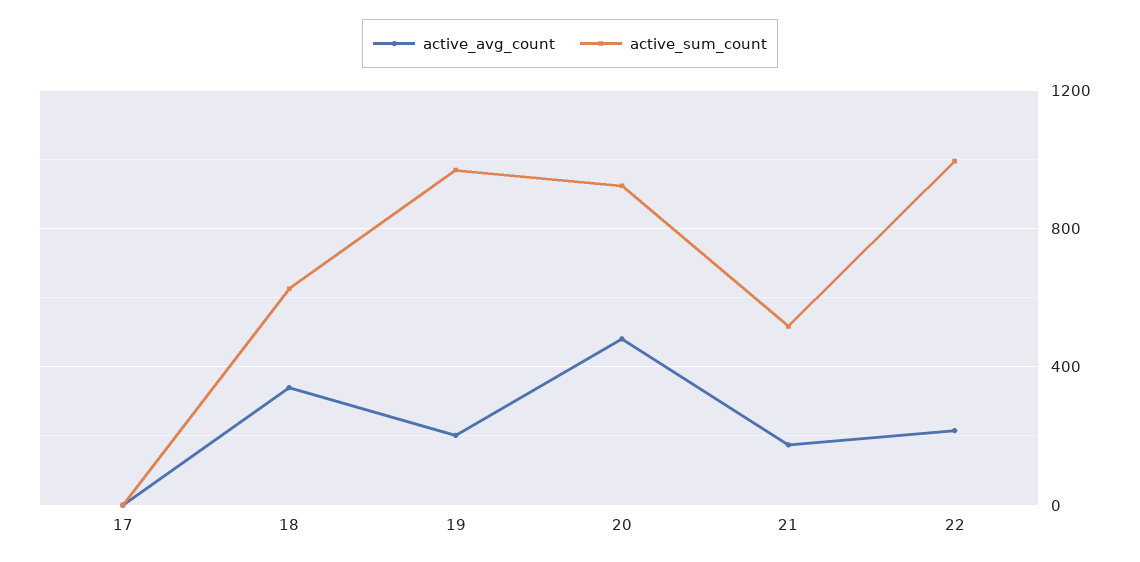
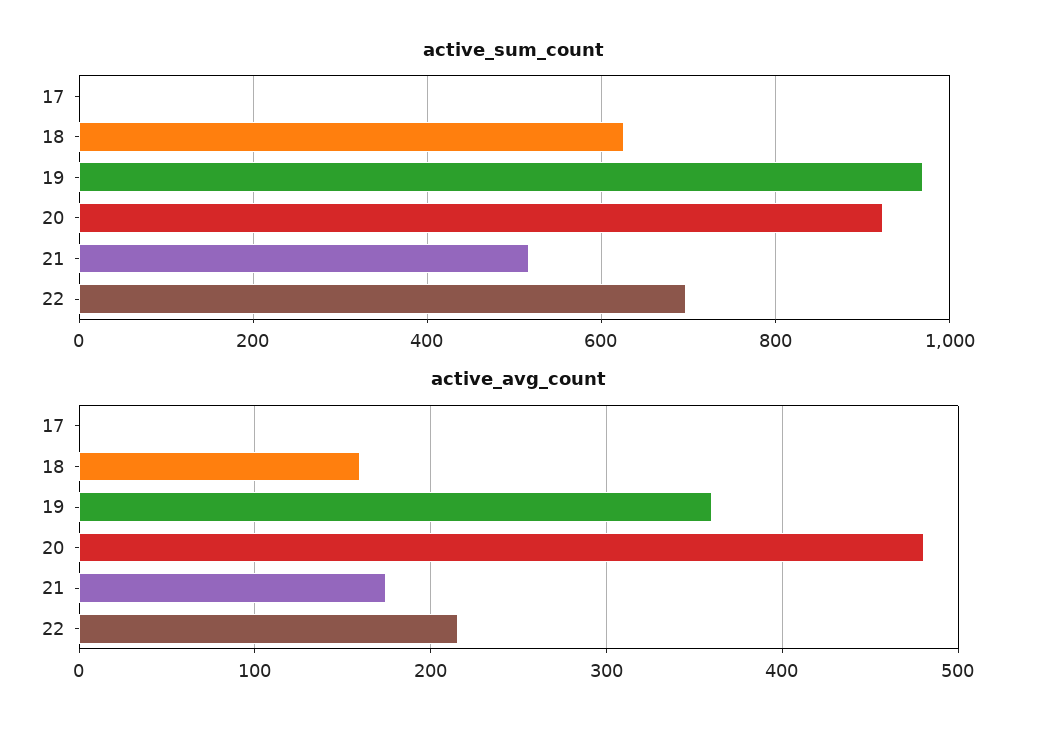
  {
    "active_avg_count": {
      "17": 0,
-     "18": 350,
+     "18": 160,
-     "19": 200,
+     "19": 360,
      "20": 480,
      "21": 170,
      "22": 220
    },
    "active_sum_count": {
      "17": 0,
      "18": 620,
      "19": 960,
      "20": 920,
      "21": 520,
-     "22": 1000
+     "22": 700
    }
  }

